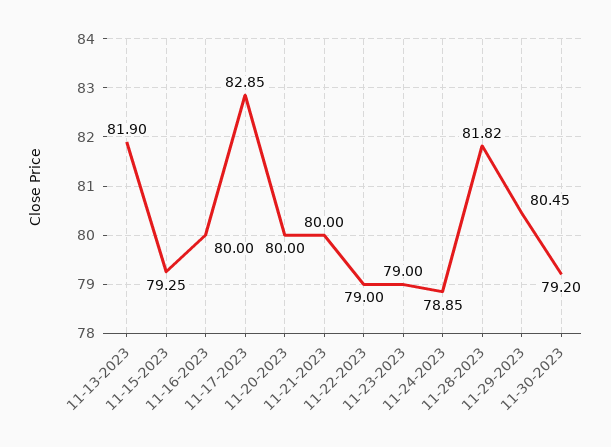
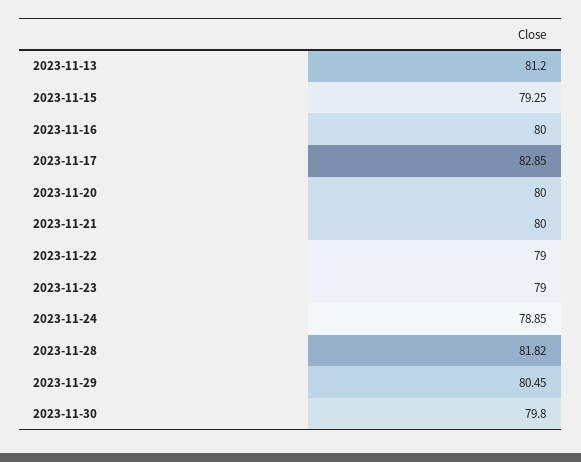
  {
-   "11-13-2023": 81.9,
+   "11-13-2023": 81.2,
    "11-15-2023": 79.25,
    "11-16-2023": 80,
    "11-17-2023": 82.85,
    "11-20-2023": 80,
    "11-21-2023": 80,
    "11-22-2023": 79,
    "11-23-2023": 79,
    "11-24-2023": 78.85,
    "11-28-2023": 81.82,
    "11-29-2023": 80.45,
-   "11-30-2023": 79.2
+   "11-30-2023": 79.8
  }

